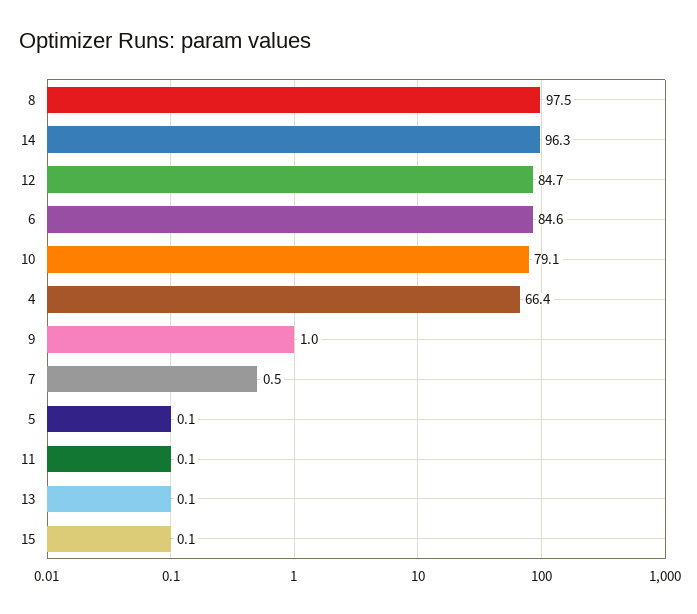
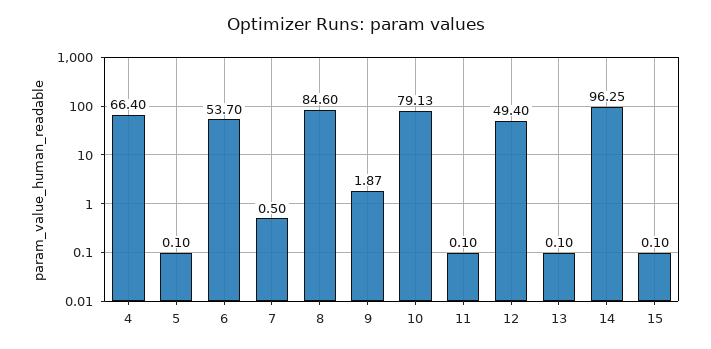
  {
-   "8": 97.5,
+   "8": 84.6,
    "14": 96.25,
-   "12": 84.7,
+   "12": 49.4,
-   "6": 84.6,
+   "6": 53.7,
    "10": 79.13,
    "4": 66.4,
-   "9": 1,
+   "9": 1.87,
    "7": 0.5,
    "5": 0.1,
    "11": 0.1,
    "13": 0.1,
    "15": 0.1
  }

